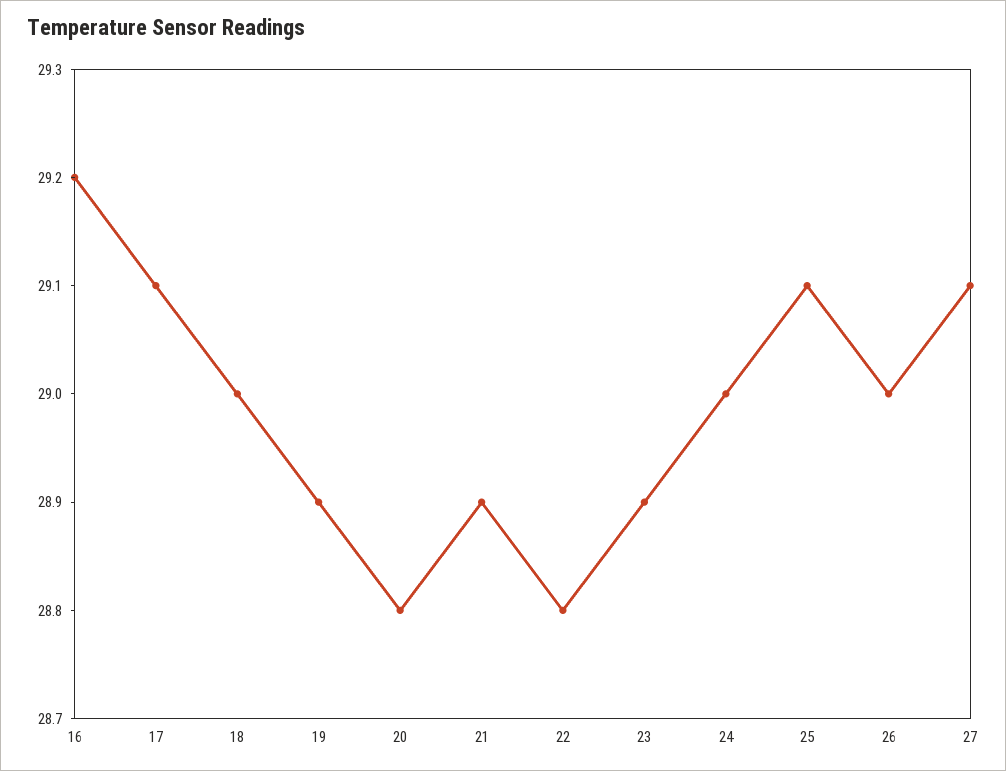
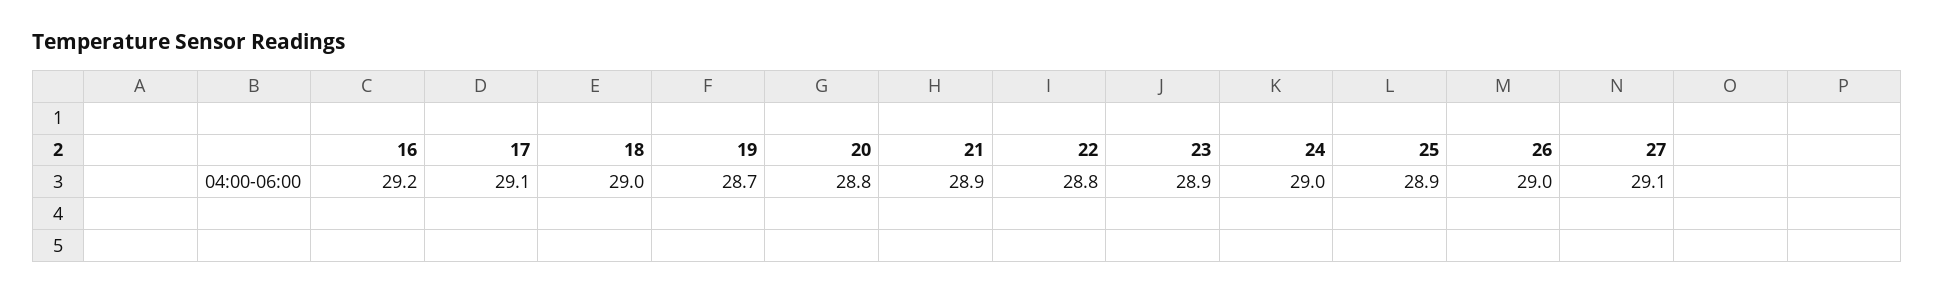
  {
    "16": 29.2,
    "17": 29.1,
    "18": 29,
-   "19": 28.9,
+   "19": 28.7,
    "20": 28.8,
    "21": 28.9,
    "22": 28.8,
    "23": 28.9,
    "24": 29,
-   "25": 29.1,
+   "25": 28.9,
    "26": 29,
    "27": 29.1
  }

